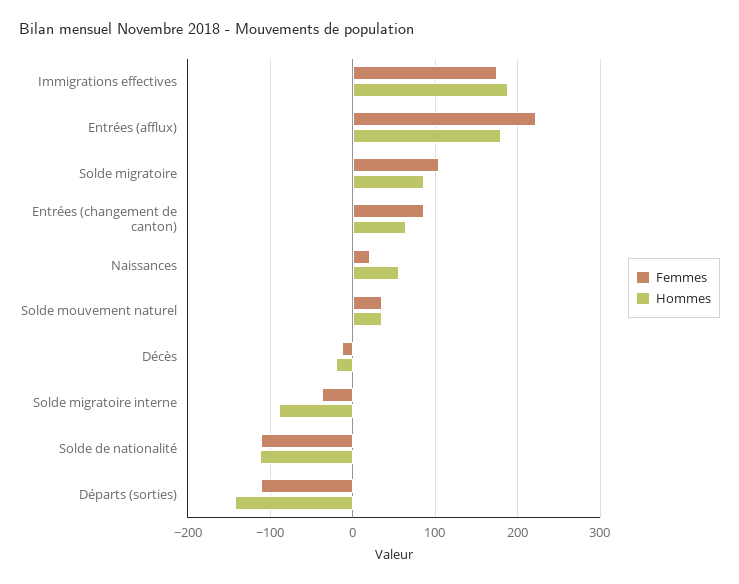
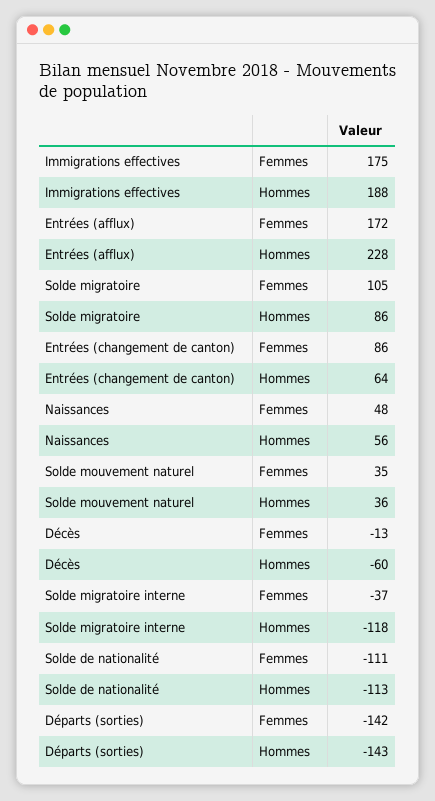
  {
    "Femmes": {
      "Immigrations effectives": 175,
-     "Entrées (afflux)": 220,
+     "Entrées (afflux)": 172,
      "Solde migratoire": 105,
      "Entrées (changement de canton)": 86,
-     "Naissances": 20,
+     "Naissances": 48,
      "Solde mouvement naturel": 35,
      "Décès": -13,
      "Solde migratoire interne": -37,
      "Solde de nationalité": -111,
-     "Départs (sorties)": -110
+     "Départs (sorties)": -142
    },
    "Hommes": {
      "Immigrations effectives": 188,
-     "Entrées (afflux)": 180,
+     "Entrées (afflux)": 228,
      "Solde migratoire": 86,
      "Entrées (changement de canton)": 64,
      "Naissances": 56,
      "Solde mouvement naturel": 36,
-     "Décès": -20,
+     "Décès": -60,
-     "Solde migratoire interne": -90,
+     "Solde migratoire interne": -118,
      "Solde de nationalité": -113,
      "Départs (sorties)": -143
    }
  }

